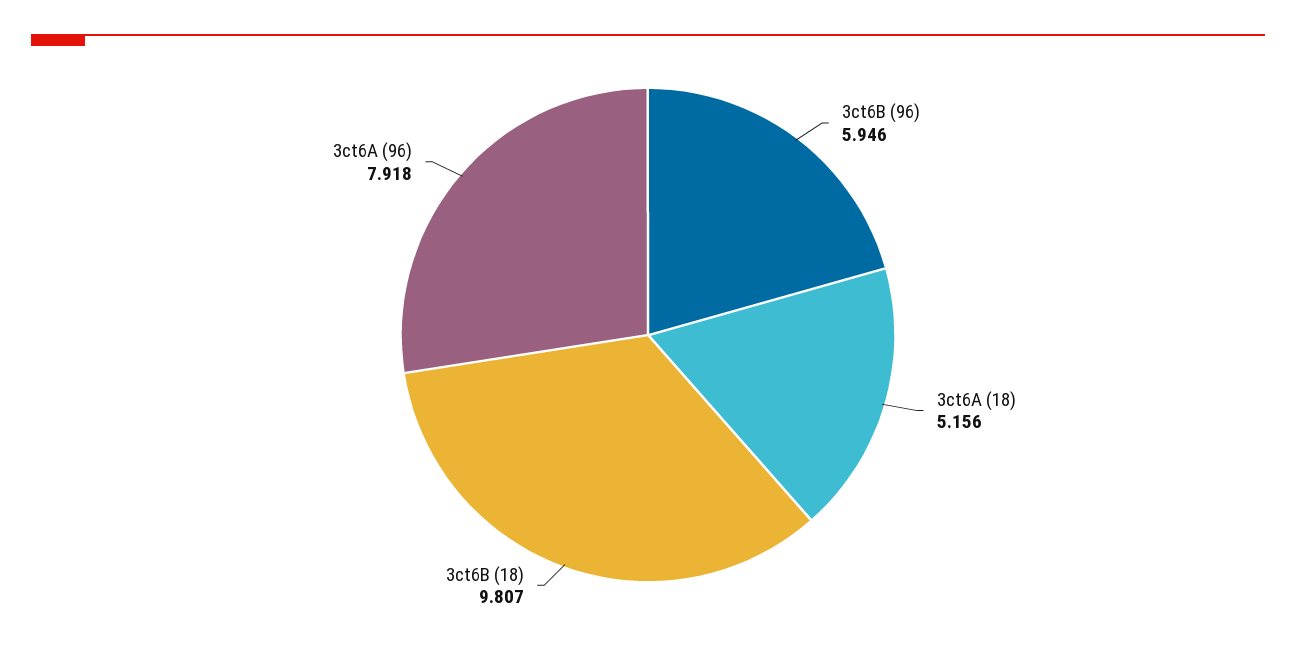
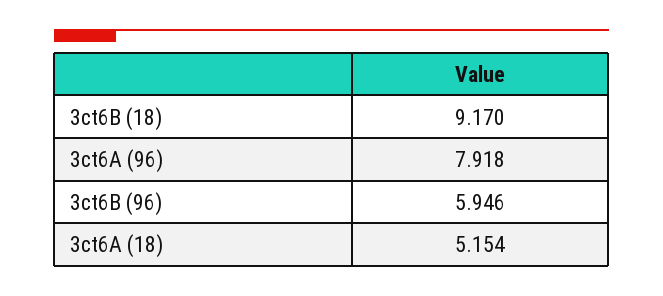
  {
    "3ct6B (96)": 5.946,
-   "3ct6A (18)": 5.156,
+   "3ct6A (18)": 5.154,
-   "3ct6B (18)": 9.807,
+   "3ct6B (18)": 9.17,
    "3ct6A (96)": 7.918
  }

